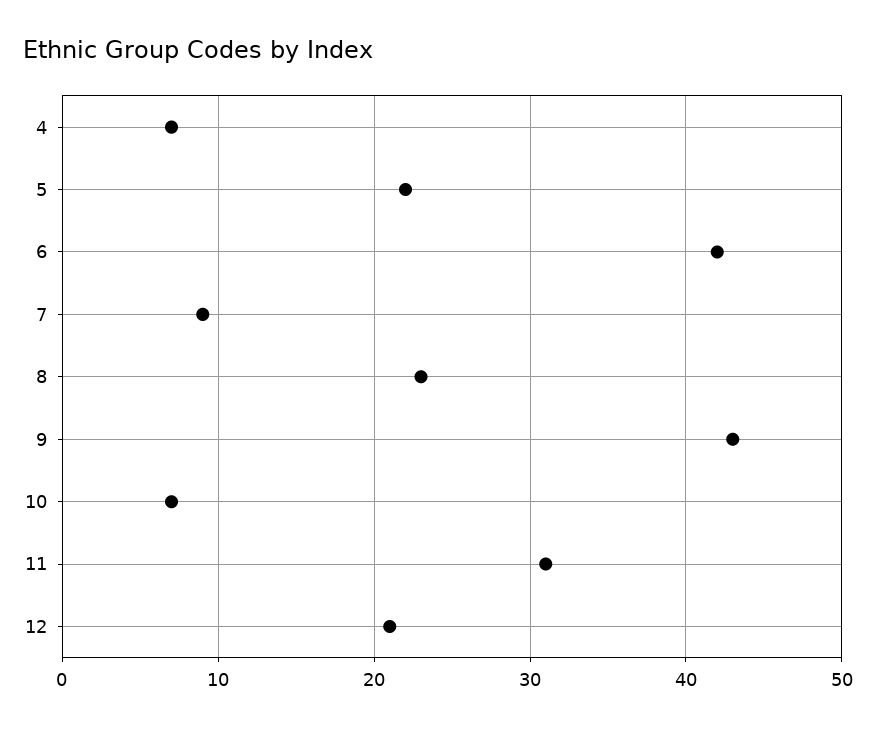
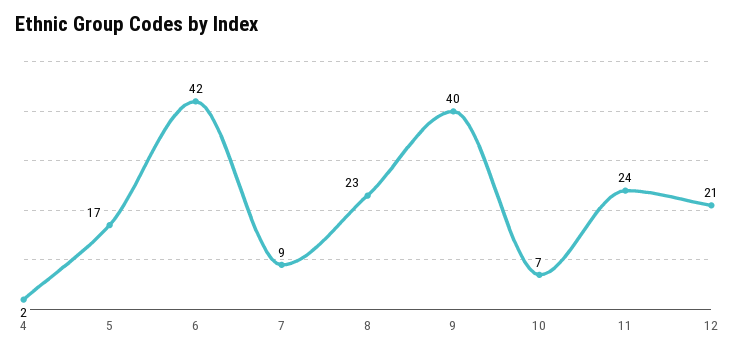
  {
-   "4": 7,
+   "4": 2,
-   "5": 22,
+   "5": 17,
    "6": 42,
    "7": 9,
    "8": 23,
-   "9": 43,
+   "9": 40,
    "10": 7,
-   "11": 31,
+   "11": 24,
    "12": 21
  }

